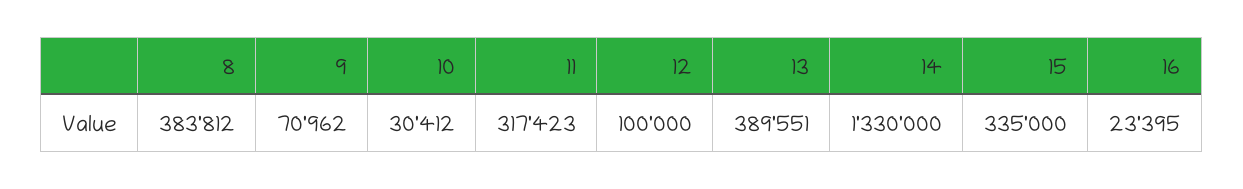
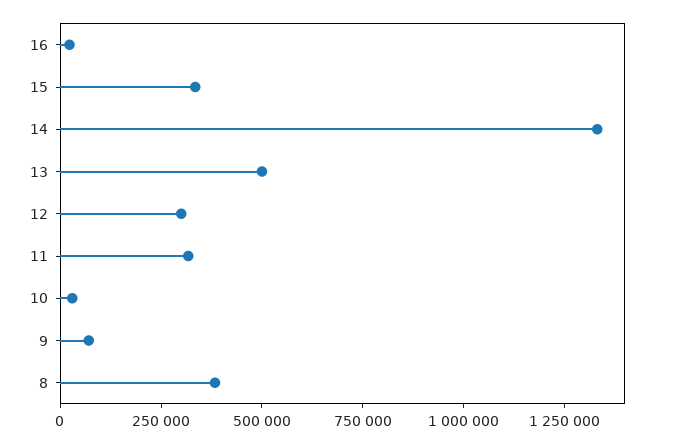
  {
    "8": 383812,
    "9": 70962,
    "10": 30412,
    "11": 317423,
-   "12": 100000,
+   "12": 300000,
-   "13": 389551,
+   "13": 500000,
    "14": 1330000,
    "15": 335000,
    "16": 23395
  }

